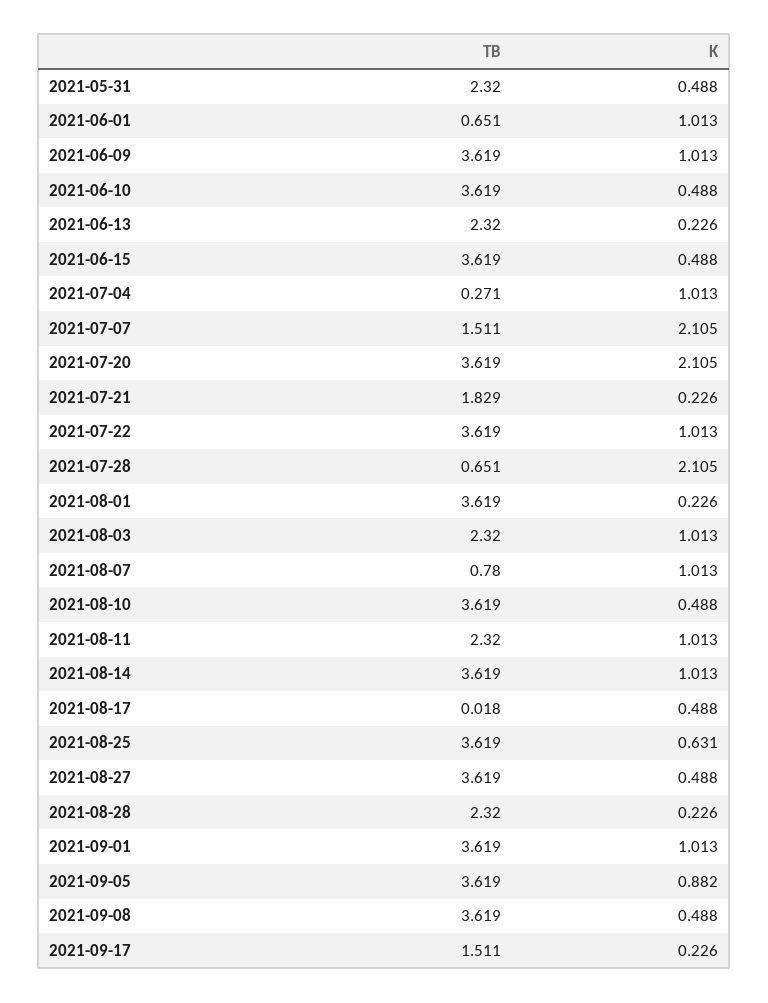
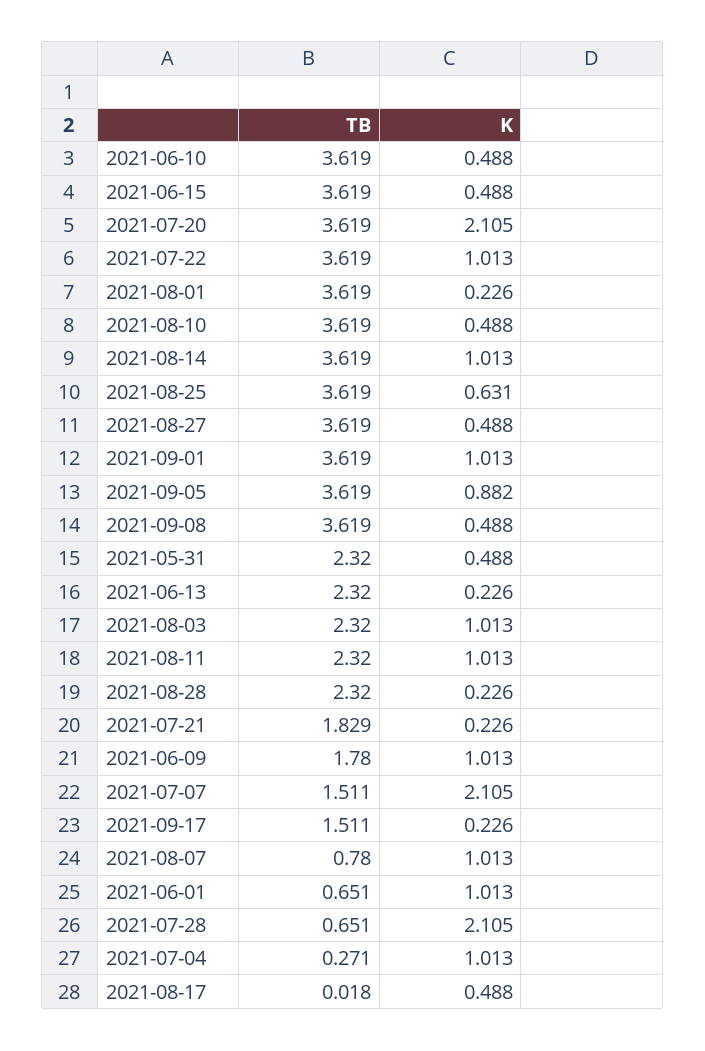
  {
    "TB": {
      "2021-05-31": 2.32,
      "2021-06-01": 0.651,
-     "2021-06-09": 3.619,
+     "2021-06-09": 1.78,
      "2021-06-10": 3.619,
      "2021-06-13": 2.32,
      "2021-06-15": 3.619,
      "2021-07-04": 0.271,
      "2021-07-07": 1.511,
      "2021-07-20": 3.619,
      "2021-07-21": 1.829,
      "2021-07-22": 3.619,
      "2021-07-28": 0.651,
      "2021-08-01": 3.619,
      "2021-08-03": 2.32,
      "2021-08-07": 0.78,
      "2021-08-10": 3.619,
      "2021-08-11": 2.32,
      "2021-08-14": 3.619,
      "2021-08-17": 0.018,
      "2021-08-25": 3.619,
      "2021-08-27": 3.619,
      "2021-08-28": 2.32,
      "2021-09-01": 3.619,
      "2021-09-05": 3.619,
      "2021-09-08": 3.619,
      "2021-09-17": 1.511
    },
    "K": {
      "2021-05-31": 0.488,
      "2021-06-01": 1.013,
      "2021-06-09": 1.013,
      "2021-06-10": 0.488,
      "2021-06-13": 0.226,
      "2021-06-15": 0.488,
      "2021-07-04": 1.013,
      "2021-07-07": 2.105,
      "2021-07-20": 2.105,
      "2021-07-21": 0.226,
      "2021-07-22": 1.013,
      "2021-07-28": 2.105,
      "2021-08-01": 0.226,
      "2021-08-03": 1.013,
      "2021-08-07": 1.013,
      "2021-08-10": 0.488,
      "2021-08-11": 1.013,
      "2021-08-14": 1.013,
      "2021-08-17": 0.488,
      "2021-08-25": 0.631,
      "2021-08-27": 0.488,
      "2021-08-28": 0.226,
      "2021-09-01": 1.013,
      "2021-09-05": 0.882,
      "2021-09-08": 0.488,
      "2021-09-17": 0.226
    }
  }

